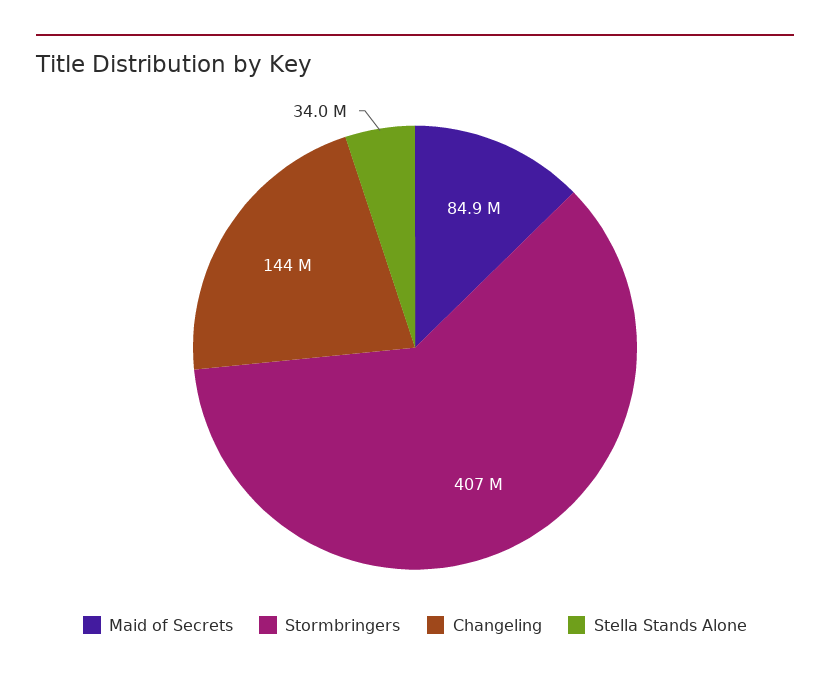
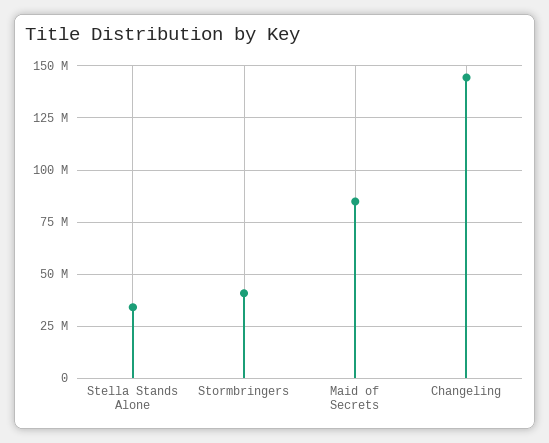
  {
    "Maid of Secrets": 84900000,
-   "Stormbringers": 407000000,
+   "Stormbringers": 40000000,
    "Changeling": 144000000,
    "Stella Stands Alone": 34000000
  }

